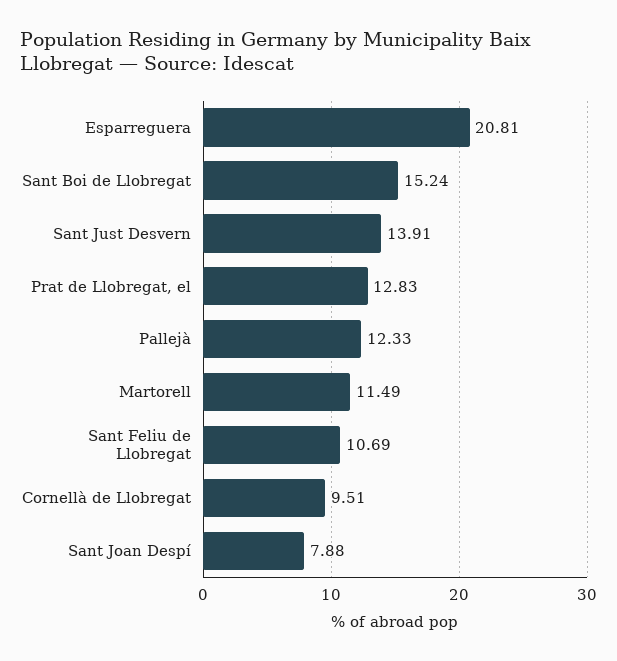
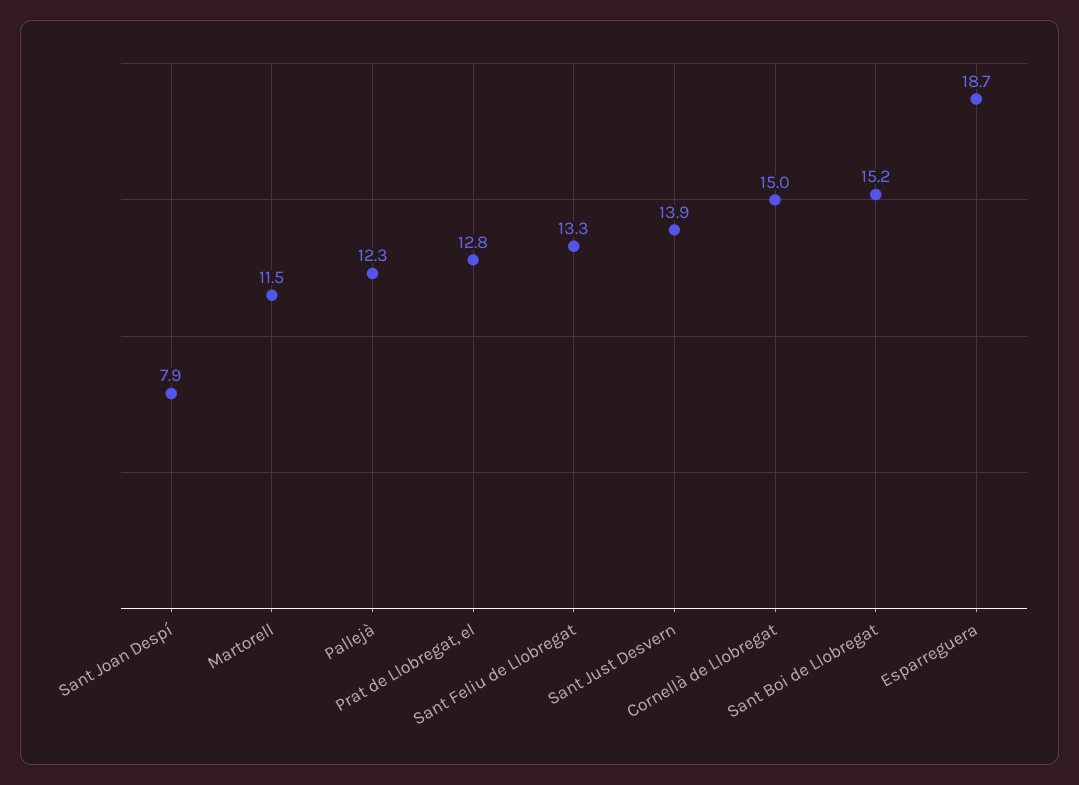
  {
-   "Esparreguera": 20.81,
+   "Esparreguera": 18.7,
    "Sant Boi de Llobregat": 15.24,
    "Sant Just Desvern": 13.91,
    "Prat de Llobregat, el": 12.83,
    "Pallejà": 12.33,
    "Martorell": 11.49,
-   "Sant Feliu de Llobregat": 10.69,
+   "Sant Feliu de Llobregat": 13.3,
-   "Cornellà de Llobregat": 9.51,
+   "Cornellà de Llobregat": 15,
    "Sant Joan Despí": 7.88
  }

